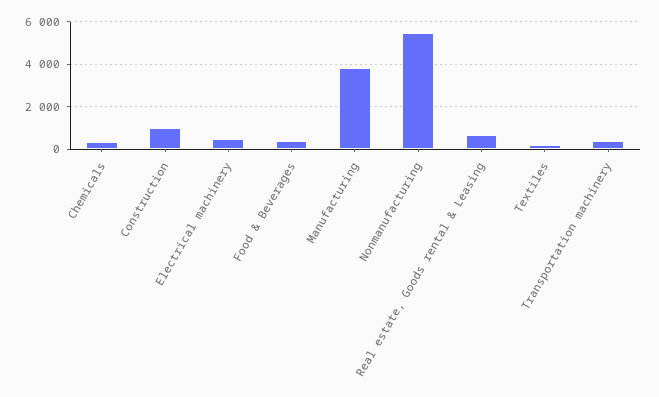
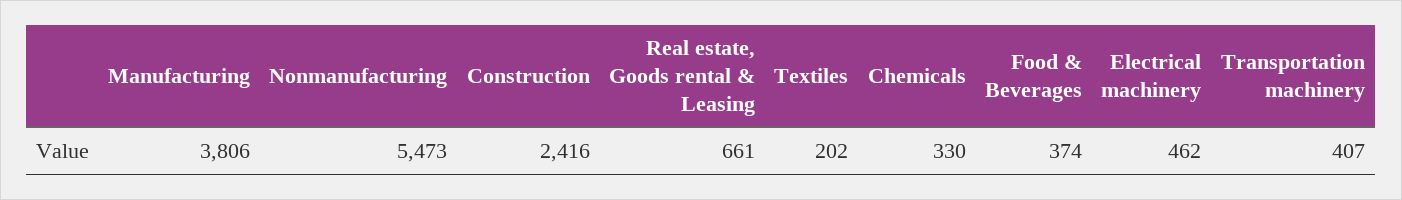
  {
    "Chemicals": 330,
-   "Construction": 1000,
+   "Construction": 2416,
    "Electrical machinery": 462,
    "Food & Beverages": 374,
    "Manufacturing": 3806,
    "Nonmanufacturing": 5473,
    "Real estate, Goods rental & Leasing": 661,
    "Textiles": 202,
    "Transportation machinery": 407
  }

